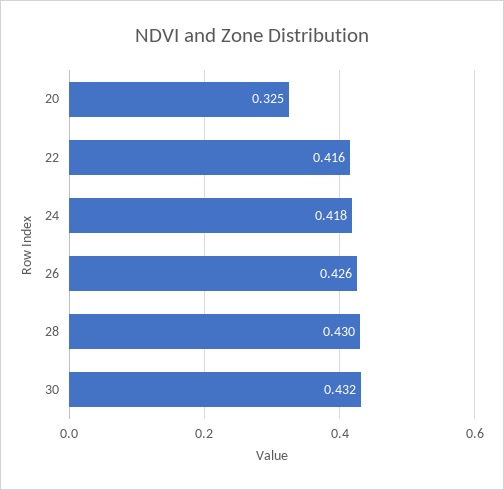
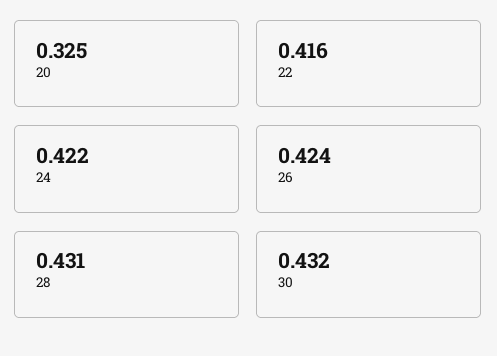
  {
    "20": 0.325,
    "22": 0.416,
-   "24": 0.418,
+   "24": 0.422,
-   "26": 0.426,
+   "26": 0.424,
-   "28": 0.43,
+   "28": 0.431,
    "30": 0.432
  }

